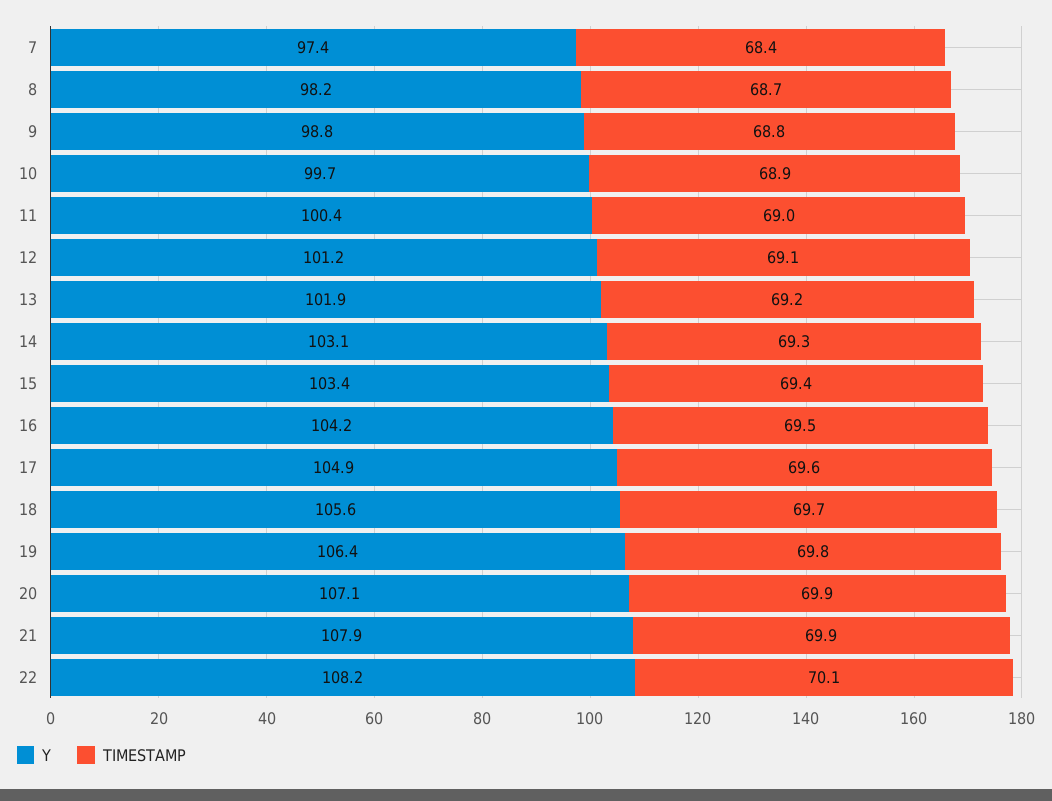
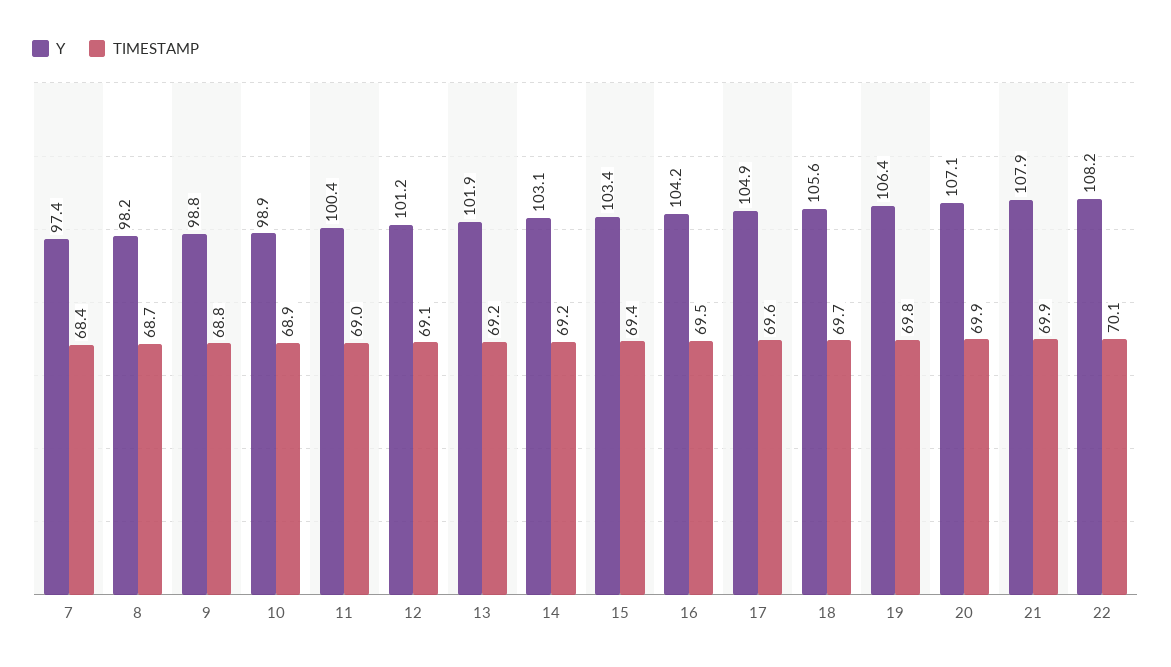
  {
    "Y": {
      "7": 97.4,
      "8": 98.2,
      "9": 98.8,
-     "10": 99.7,
+     "10": 98.9,
      "11": 100.4,
      "12": 101.2,
      "13": 101.9,
      "14": 103.1,
      "15": 103.4,
      "16": 104.2,
      "17": 104.9,
      "18": 105.6,
      "19": 106.4,
      "20": 107.1,
      "21": 107.9,
      "22": 108.2
    },
    "TIMESTAMP": {
      "7": 68.4,
      "8": 68.7,
      "9": 68.8,
      "10": 68.9,
      "11": 69,
      "12": 69.1,
      "13": 69.2,
-     "14": 69.3,
+     "14": 69.2,
      "15": 69.4,
      "16": 69.5,
      "17": 69.6,
      "18": 69.7,
      "19": 69.8,
      "20": 69.9,
      "21": 69.9,
      "22": 70.1
    }
  }

